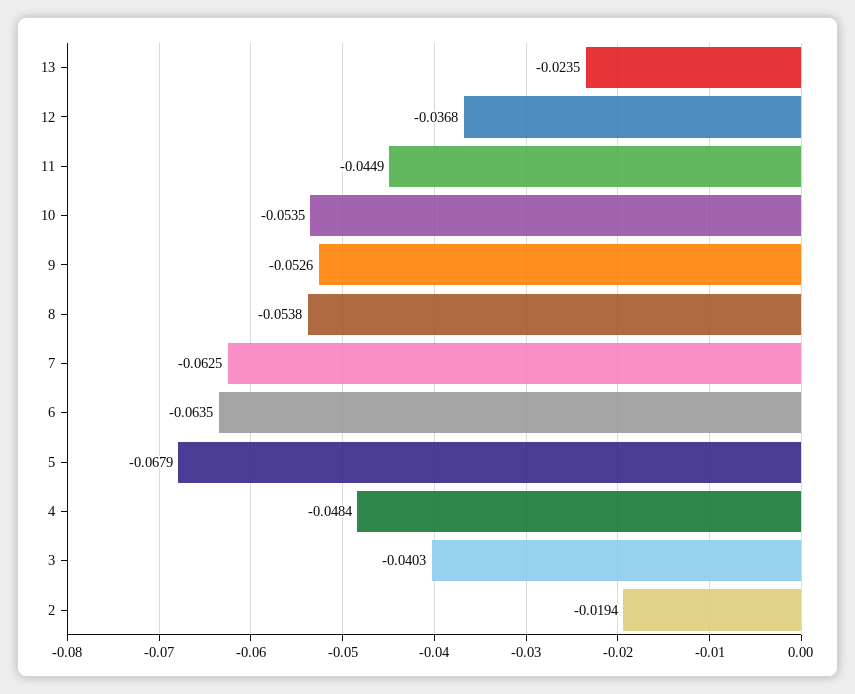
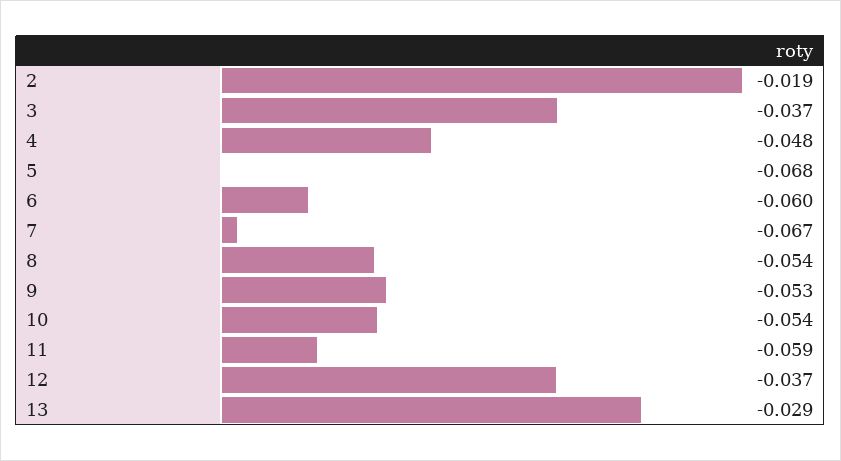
  {
-   "13": -0.0235,
+   "13": -0.029,
    "12": -0.0368,
-   "11": -0.0449,
+   "11": -0.059,
    "10": -0.0535,
    "9": -0.0526,
    "8": -0.0538,
-   "7": -0.0625,
+   "7": -0.067,
-   "6": -0.0635,
+   "6": -0.06,
    "5": -0.0679,
    "4": -0.0484,
-   "3": -0.0403,
+   "3": -0.037,
    "2": -0.0194
  }

